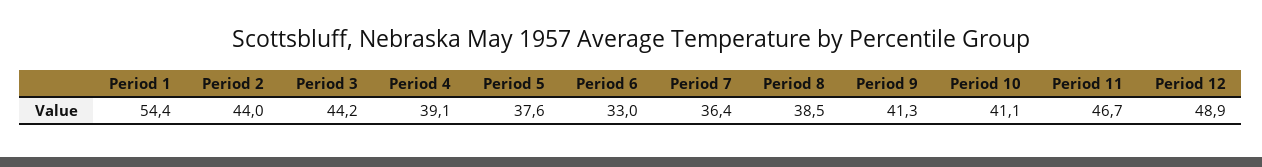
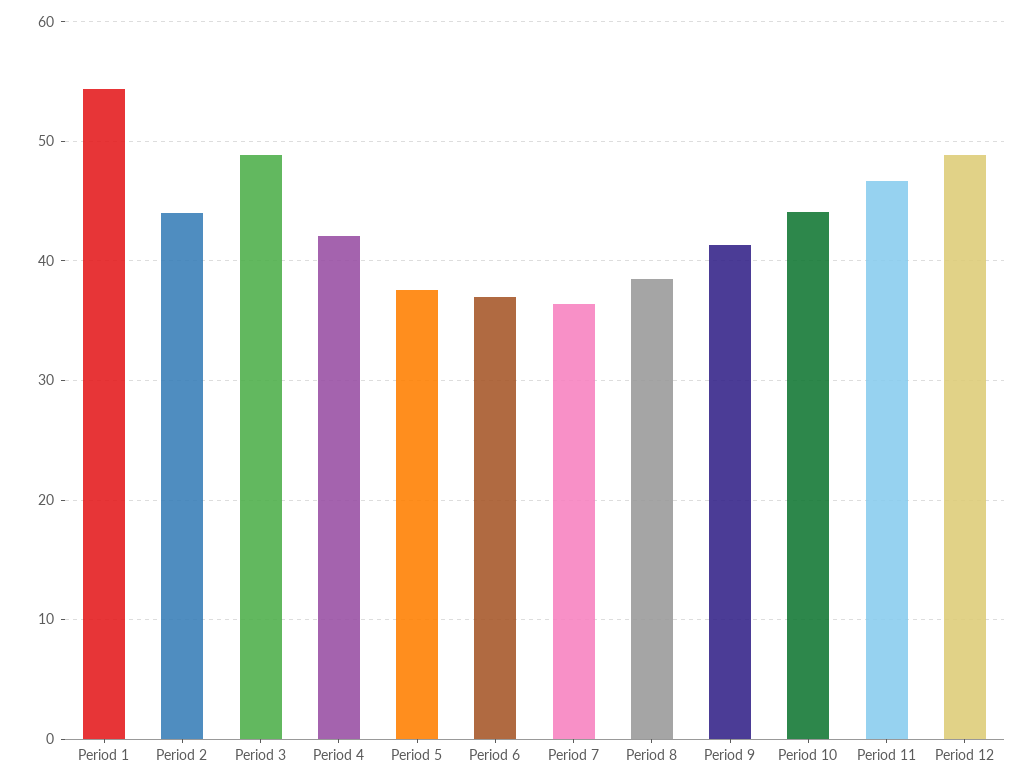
  {
    "Period 1": 54.4,
    "Period 2": 44,
-   "Period 3": 44.2,
+   "Period 3": 49,
-   "Period 4": 39.1,
+   "Period 4": 42,
    "Period 5": 37.6,
-   "Period 6": 33,
+   "Period 6": 37,
    "Period 7": 36.4,
    "Period 8": 38.5,
    "Period 9": 41.3,
-   "Period 10": 41.1,
+   "Period 10": 44,
    "Period 11": 46.7,
    "Period 12": 48.9
  }

